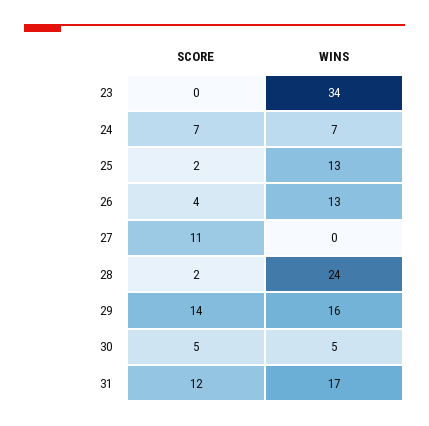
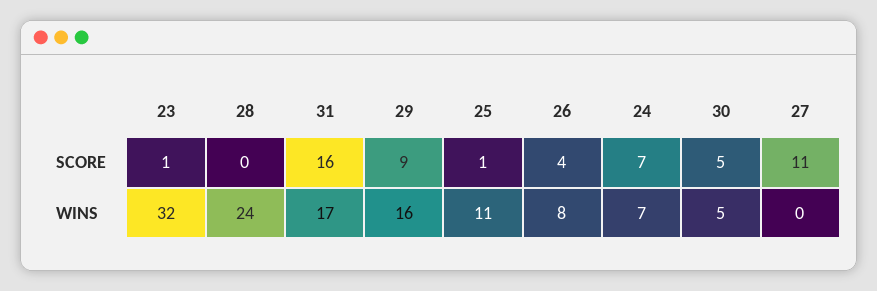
  {
    "SCORE": {
-     "23": 0,
+     "23": 1,
      "24": 7,
-     "25": 2,
+     "25": 1,
      "26": 4,
      "27": 11,
-     "28": 2,
+     "28": 0,
-     "29": 14,
+     "29": 9,
      "30": 5,
-     "31": 12
+     "31": 16
    },
    "WINS": {
-     "23": 34,
+     "23": 32,
      "24": 7,
-     "25": 13,
+     "25": 11,
-     "26": 13,
+     "26": 8,
      "27": 0,
      "28": 24,
      "29": 16,
      "30": 5,
      "31": 17
    }
  }

